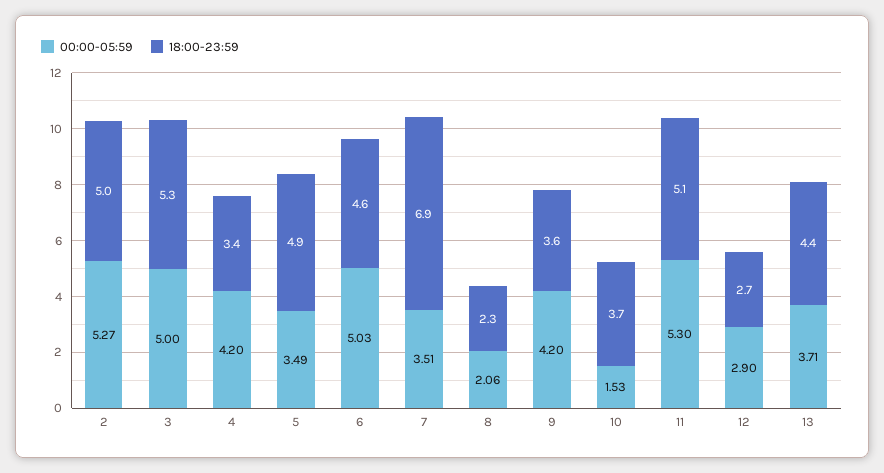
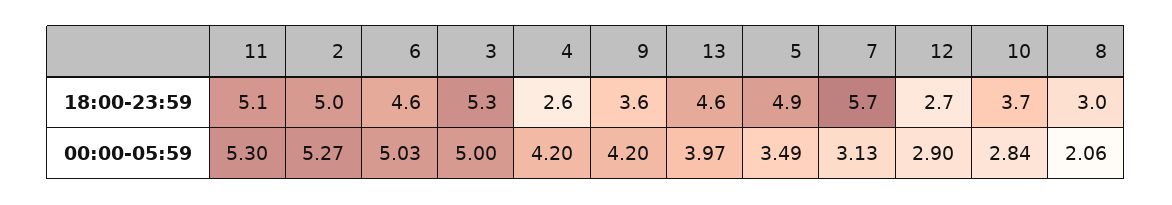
  {
    "00:00-05:59": {
      "2": 5.27,
      "3": 5,
      "4": 4.2,
      "5": 3.49,
      "6": 5.03,
-     "7": 3.51,
+     "7": 3.13,
      "8": 2.06,
      "9": 4.2,
-     "10": 1.53,
+     "10": 2.84,
      "11": 5.3,
      "12": 2.9,
-     "13": 3.71
+     "13": 3.97
    },
    "18:00-23:59": {
      "2": 5,
      "3": 5.3,
-     "4": 3.4,
+     "4": 2.6,
      "5": 4.9,
      "6": 4.6,
-     "7": 6.9,
+     "7": 5.7,
-     "8": 2.3,
+     "8": 3,
      "9": 3.6,
      "10": 3.7,
      "11": 5.1,
      "12": 2.7,
-     "13": 4.4
+     "13": 4.6
    }
  }

